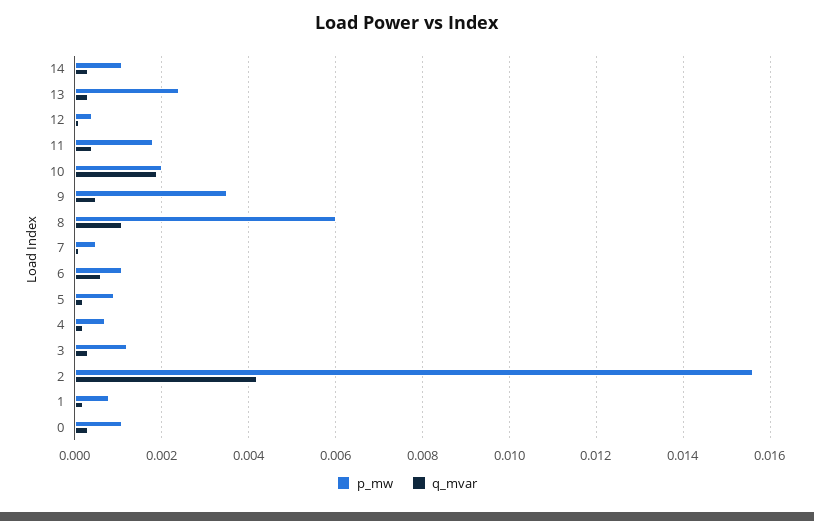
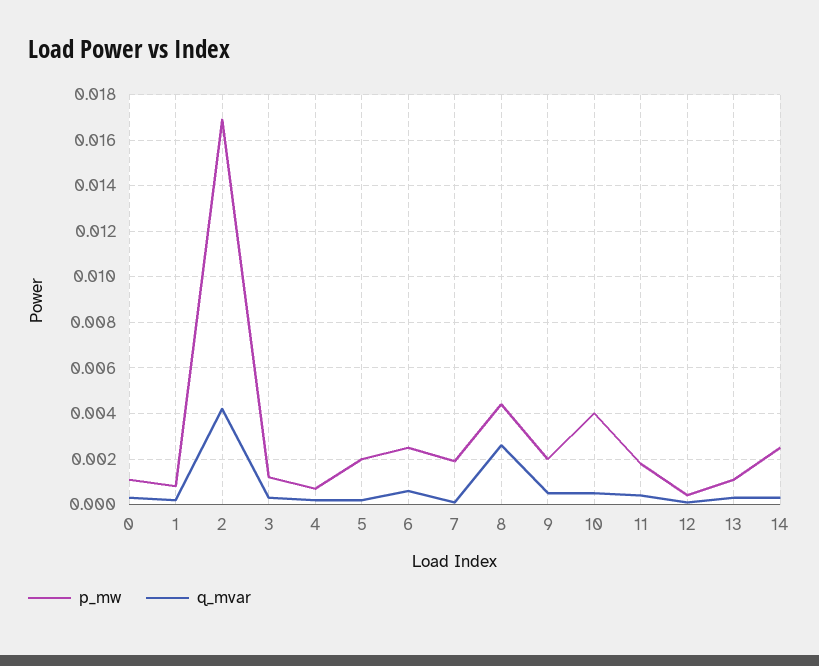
  {
    "p_mw": {
-     "14": 0.001,
+     "14": 0.0025,
-     "13": 0.0025,
+     "13": 0.001,
      "12": 0.0005,
      "11": 0.002,
-     "10": 0.002,
+     "10": 0.004,
-     "9": 0.0035,
+     "9": 0.002,
-     "8": 0.006,
+     "8": 0.0045,
-     "7": 0.0005,
+     "7": 0.002,
-     "6": 0.001,
+     "6": 0.0025,
-     "5": 0.001,
+     "5": 0.002,
      "4": 0.0005,
      "3": 0.001,
-     "2": 0.0155,
+     "2": 0.017,
      "1": 0.001,
      "0": 0.001
    },
    "q_mvar": {
      "14": 0.0005,
      "13": 0.0005,
      "12": 0,
      "11": 0.0005,
-     "10": 0.002,
+     "10": 0.0005,
      "9": 0.0005,
-     "8": 0.001,
+     "8": 0.0025,
      "7": 0,
      "6": 0.0005,
      "5": 0,
      "4": 0,
      "3": 0.0005,
      "2": 0.004,
      "1": 0,
      "0": 0.0005
    }
  }

